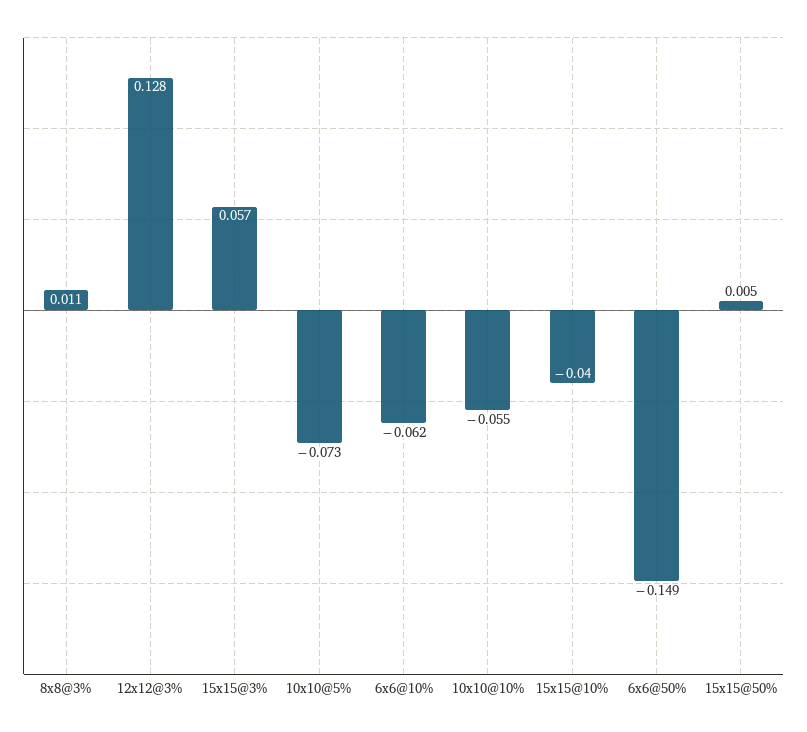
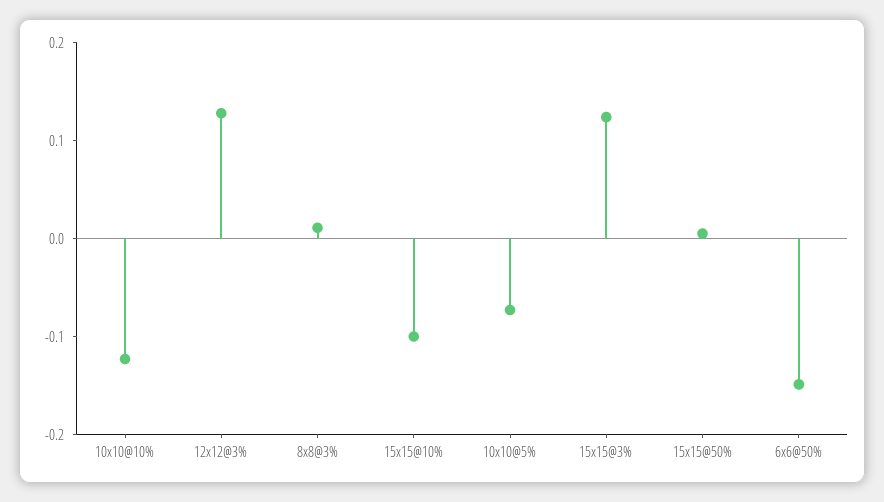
  {
    "8x8@3%": 0.011,
    "12x12@3%": 0.128,
-   "15x15@3%": 0.057,
+   "15x15@3%": 0.12,
    "10x10@5%": -0.073,
-   "6x6@10%": -0.062,
-   "10x10@10%": -0.055,
+   "10x10@10%": -0.12,
-   "15x15@10%": -0.04,
+   "15x15@10%": -0.1,
    "6x6@50%": -0.149,
    "15x15@50%": 0.005
  }

